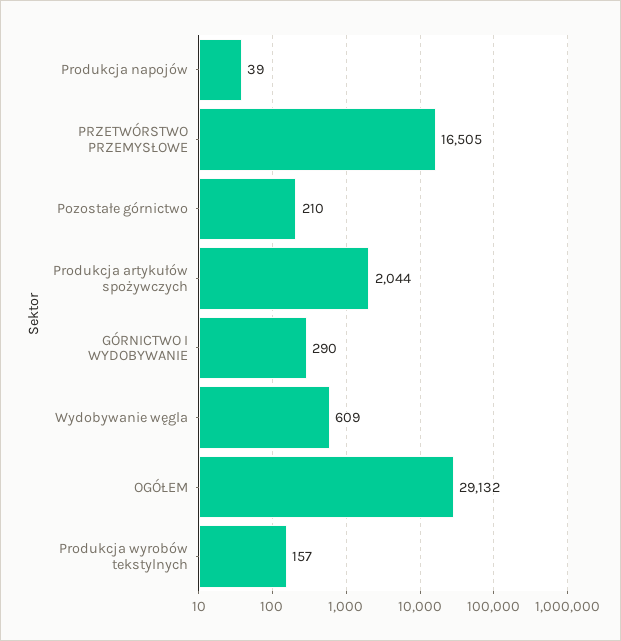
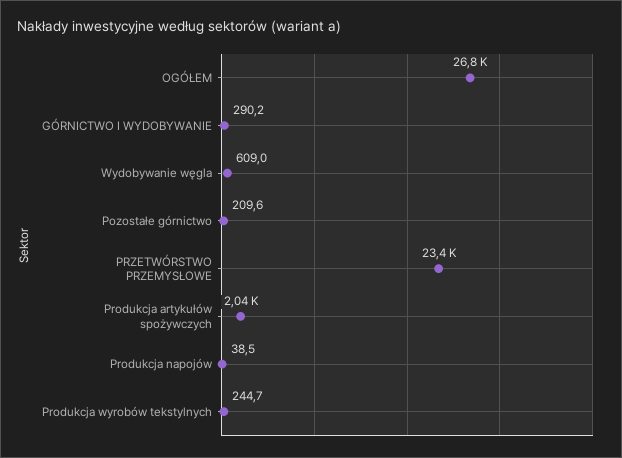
  {
    "Produkcja napojów": 38.5,
-   "PRZETWÓRSTWO PRZEMYSŁOWE": 16505,
+   "PRZETWÓRSTWO PRZEMYSŁOWE": 23400,
    "Pozostałe górnictwo": 209.6,
    "Produkcja artykułów spożywczych": 2044,
    "GÓRNICTWO I WYDOBYWANIE": 290.2,
    "Wydobywanie węgla": 609,
-   "OGÓŁEM": 29132,
+   "OGÓŁEM": 26800,
-   "Produkcja wyrobów tekstylnych": 157
+   "Produkcja wyrobów tekstylnych": 244.7
  }

